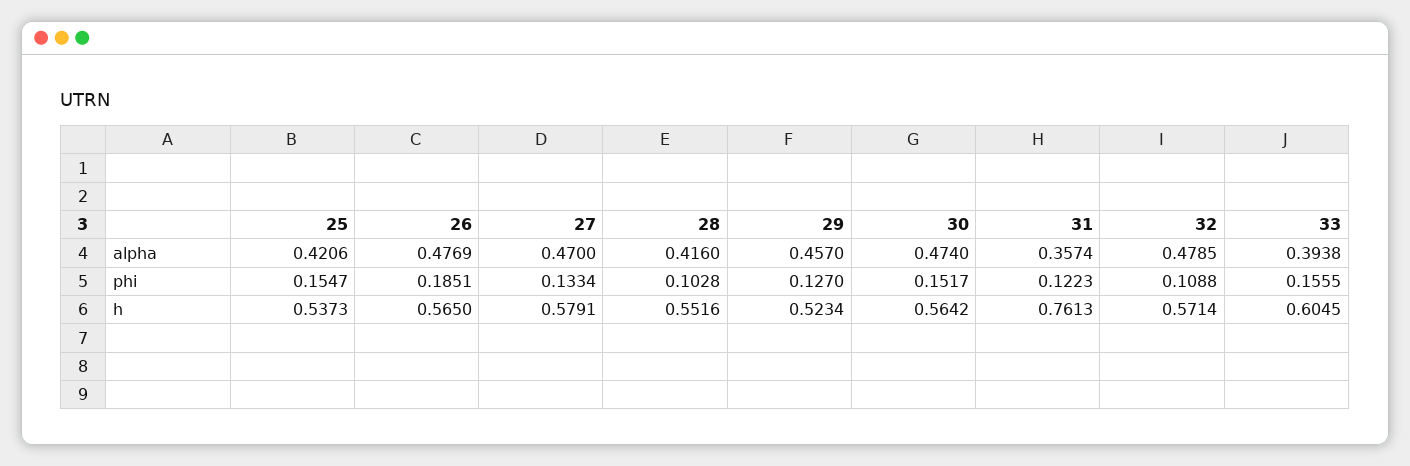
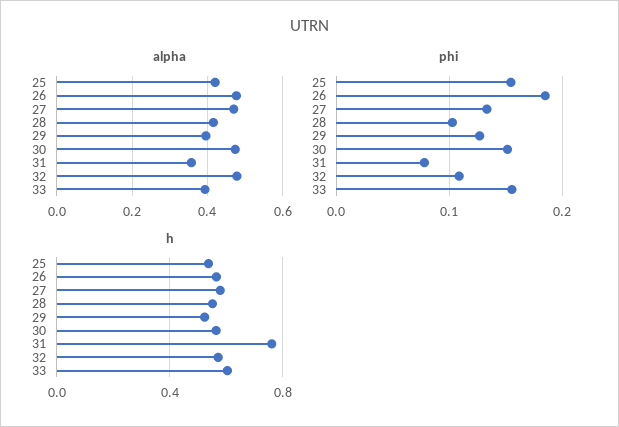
  {
    "alpha": {
      "25": 0.4206,
      "26": 0.4769,
      "27": 0.47,
      "28": 0.416,
-     "29": 0.457,
+     "29": 0.4,
      "30": 0.474,
      "31": 0.3574,
      "32": 0.4785,
      "33": 0.3938
    },
    "phi": {
      "25": 0.1547,
      "26": 0.1851,
      "27": 0.1334,
      "28": 0.1028,
      "29": 0.127,
      "30": 0.1517,
-     "31": 0.1223,
+     "31": 0.08,
      "32": 0.1088,
      "33": 0.1555
    },
    "h": {
      "25": 0.5373,
      "26": 0.565,
      "27": 0.5791,
      "28": 0.5516,
      "29": 0.5234,
      "30": 0.5642,
      "31": 0.7613,
      "32": 0.5714,
      "33": 0.6045
    }
  }

